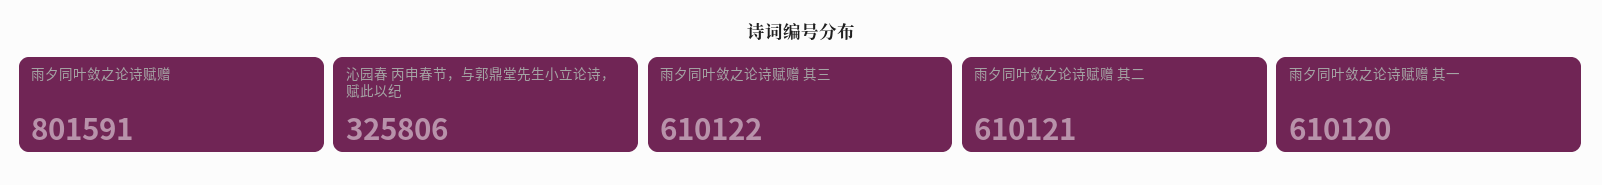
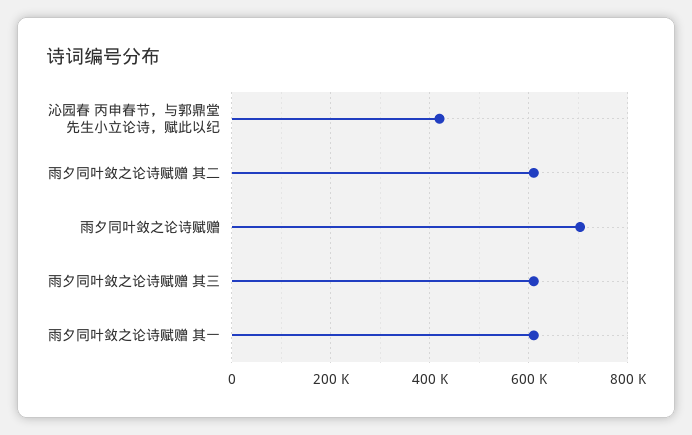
  {
-   "雨夕同叶敛之论诗赋赠": 801591,
+   "雨夕同叶敛之论诗赋赠": 700000,
-   "沁园春 丙申春节，与郭鼎堂先生小立论诗，赋此以纪": 325806,
+   "沁园春 丙申春节，与郭鼎堂先生小立论诗，赋此以纪": 420000,
    "雨夕同叶敛之论诗赋赠 其三": 610122,
    "雨夕同叶敛之论诗赋赠 其二": 610121,
    "雨夕同叶敛之论诗赋赠 其一": 610120
  }

